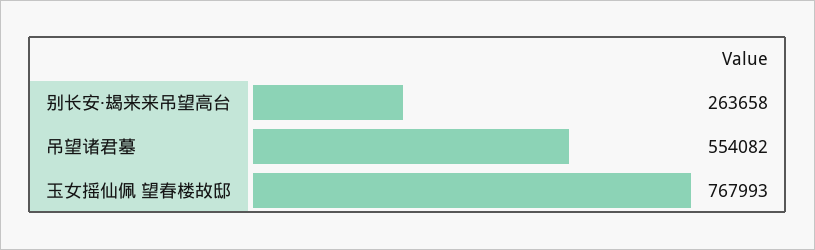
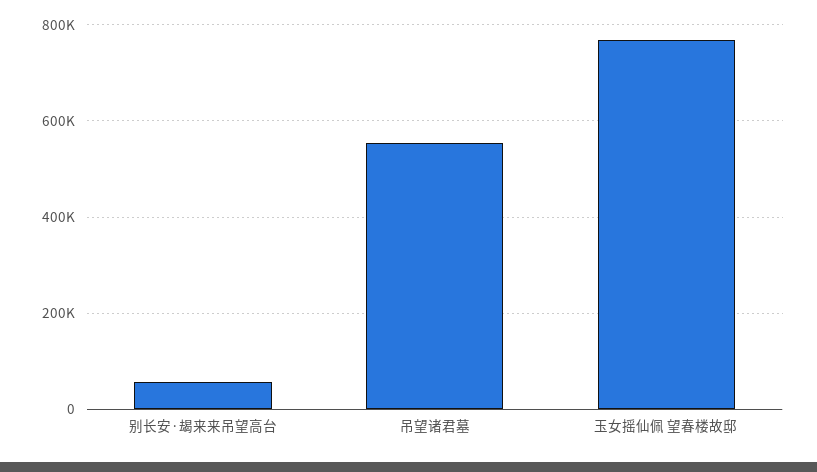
  {
-   "别长安·朅来来吊望高台": 263658,
+   "别长安·朅来来吊望高台": 60000,
    "吊望诸君墓": 554082,
    "玉女摇仙佩 望春楼故邸": 767993
  }

